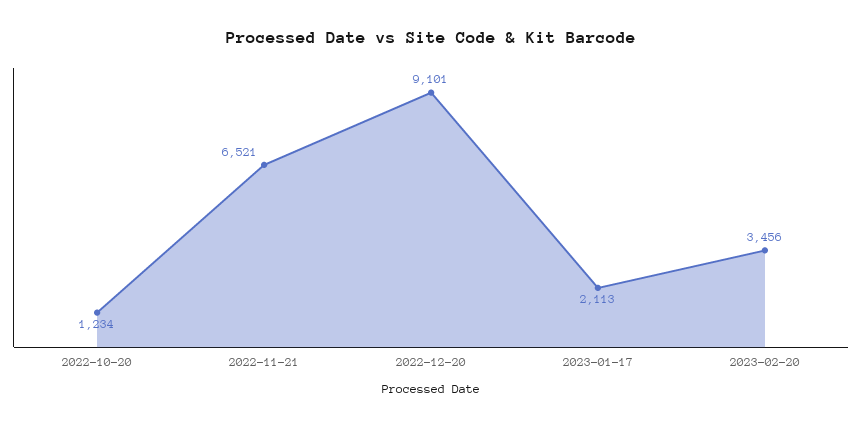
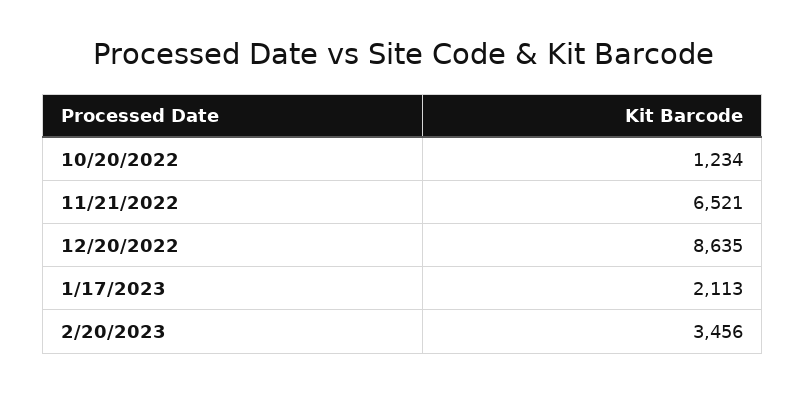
  {
    "2022-10-20": 1234,
    "2022-11-21": 6521,
-   "2022-12-20": 9101,
+   "2022-12-20": 8635,
    "2023-01-17": 2113,
    "2023-02-20": 3456
  }

